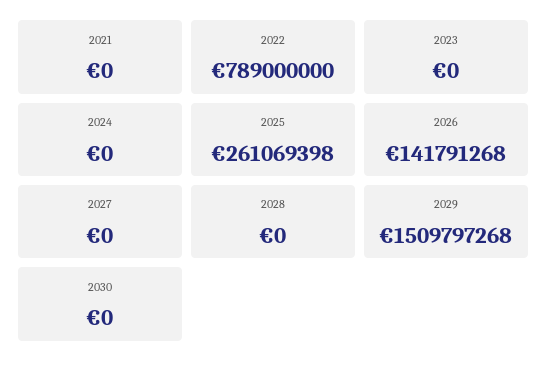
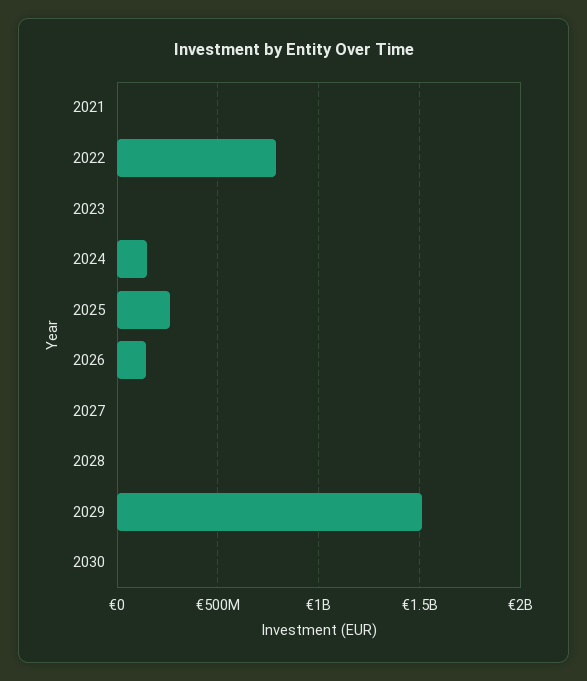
  {
    "2021": 0,
    "2022": 789000000,
    "2023": 0,
-   "2024": 0,
+   "2024": 150000000,
    "2025": 261069398,
    "2026": 141791268,
    "2027": 0,
    "2028": 0,
    "2029": 1509797268,
    "2030": 0
  }

